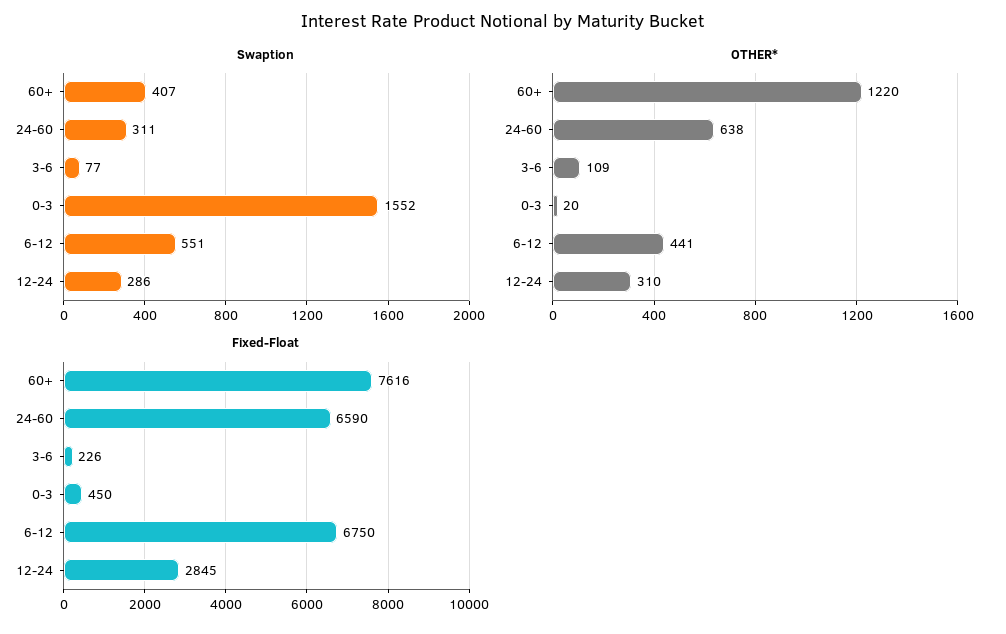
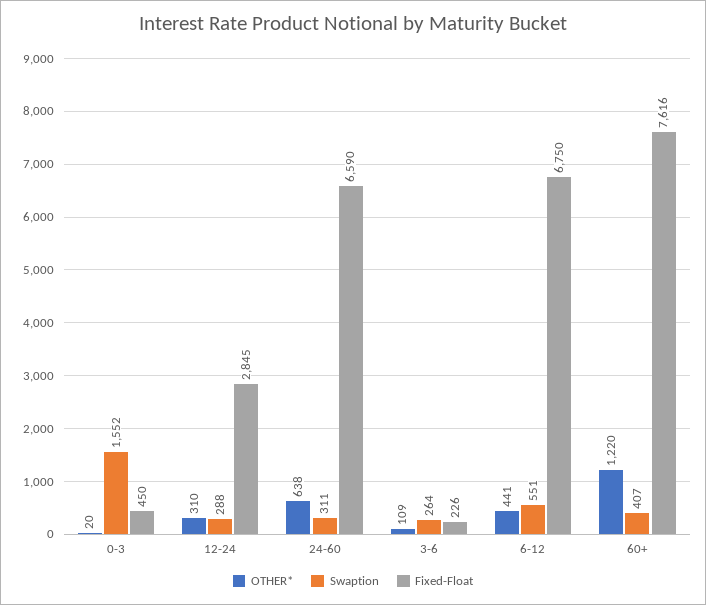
  {
    "Swaption": {
      "60+": 407,
      "24-60": 311,
-     "3-6": 77,
+     "3-6": 264,
      "0-3": 1552,
      "6-12": 551,
-     "12-24": 286
+     "12-24": 288
    },
    "OTHER*": {
      "60+": 1220,
      "24-60": 638,
      "3-6": 109,
      "0-3": 20,
      "6-12": 441,
      "12-24": 310
    },
    "Fixed-Float": {
      "60+": 7616,
      "24-60": 6590,
      "3-6": 226,
      "0-3": 450,
      "6-12": 6750,
      "12-24": 2845
    }
  }

